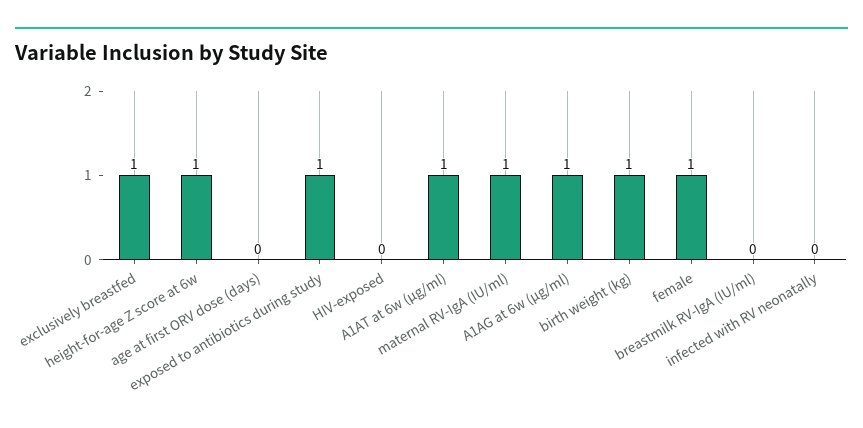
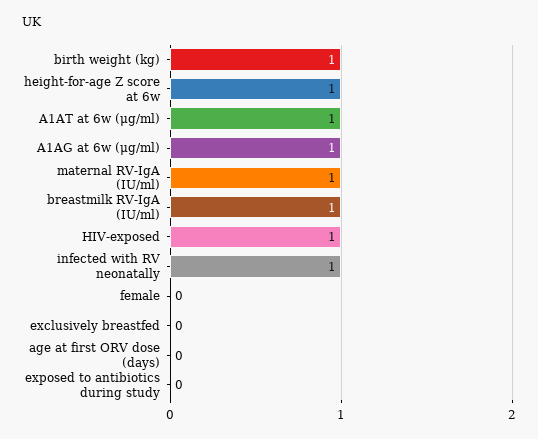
  {
-   "exclusively breastfed": 1,
+   "exclusively breastfed": 0,
    "height-for-age Z score at 6w": 1,
    "age at first ORV dose (days)": 0,
-   "exposed to antibiotics during study": 1,
+   "exposed to antibiotics during study": 0,
-   "HIV-exposed": 0,
+   "HIV-exposed": 1,
    "A1AT at 6w (μg/ml)": 1,
    "maternal RV-IgA (IU/ml)": 1,
    "A1AG at 6w (μg/ml)": 1,
    "birth weight (kg)": 1,
-   "female": 1,
+   "female": 0,
-   "breastmilk RV-IgA (IU/ml)": 0,
+   "breastmilk RV-IgA (IU/ml)": 1,
-   "infected with RV neonatally": 0
+   "infected with RV neonatally": 1
  }

